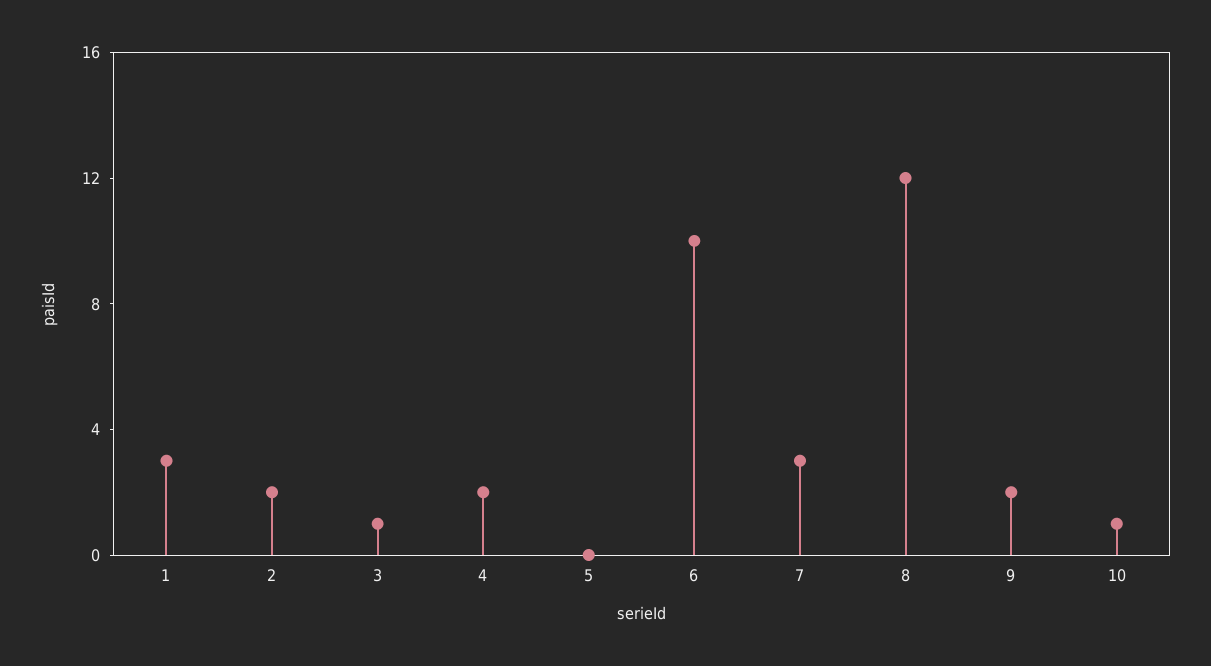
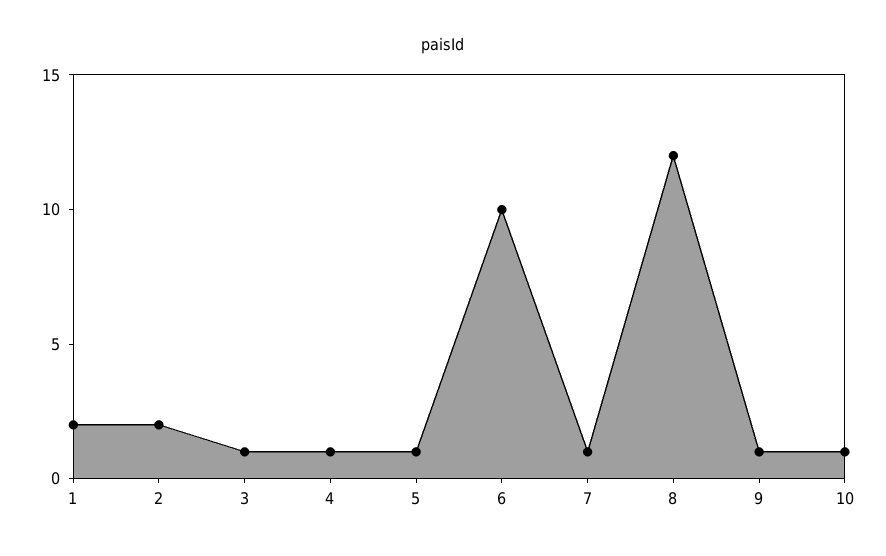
  {
-   "1": 3,
+   "1": 2,
    "2": 2,
    "3": 1,
-   "4": 2,
+   "4": 1,
-   "5": 0,
+   "5": 1,
    "6": 10,
-   "7": 3,
+   "7": 1,
    "8": 12,
-   "9": 2,
+   "9": 1,
    "10": 1
  }

